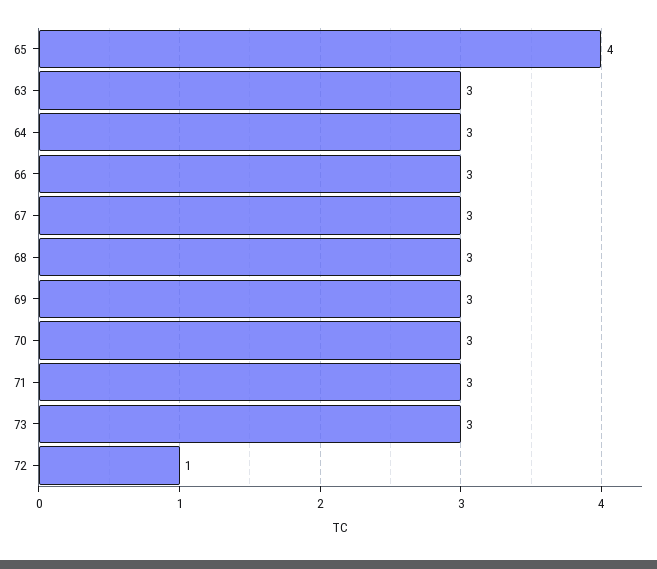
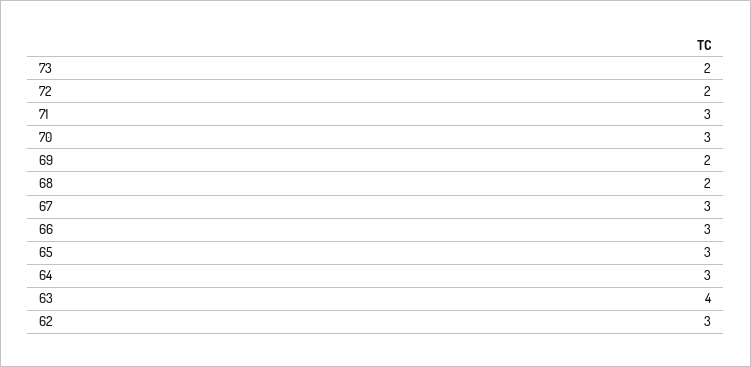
  {
-   "65": 4,
+   "65": 3,
-   "63": 3,
+   "63": 4,
    "64": 3,
    "66": 3,
    "67": 3,
-   "68": 3,
+   "68": 2,
-   "69": 3,
+   "69": 2,
    "70": 3,
    "71": 3,
-   "73": 3,
+   "73": 2,
-   "72": 1
+   "72": 2,
+   "62": 3
  }

